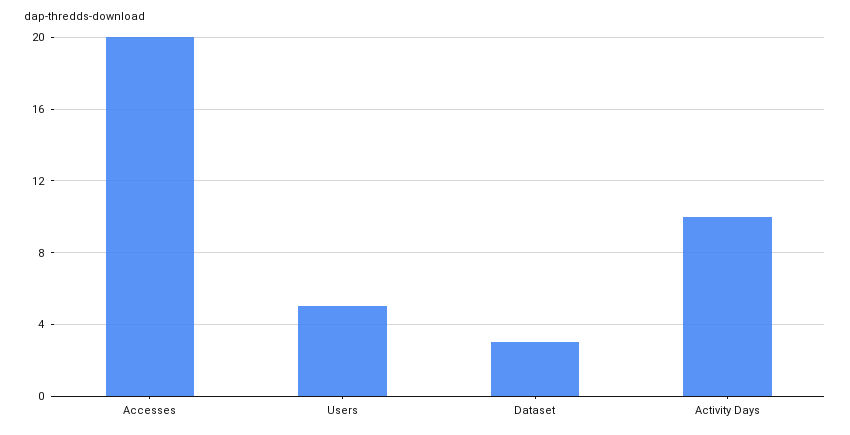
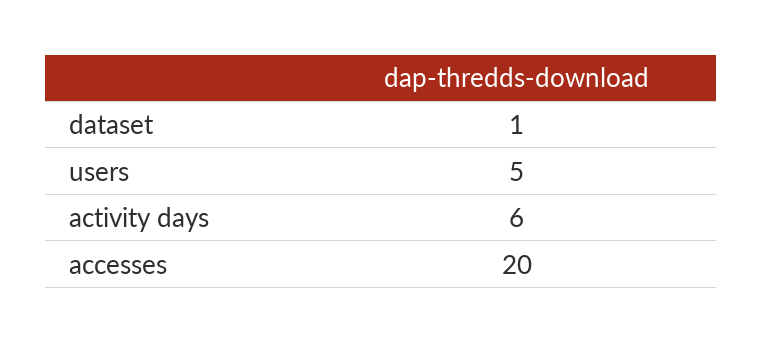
  {
    "Accesses": 20,
    "Users": 5,
-   "Dataset": 3,
+   "Dataset": 1,
-   "Activity Days": 10
+   "Activity Days": 6
  }

